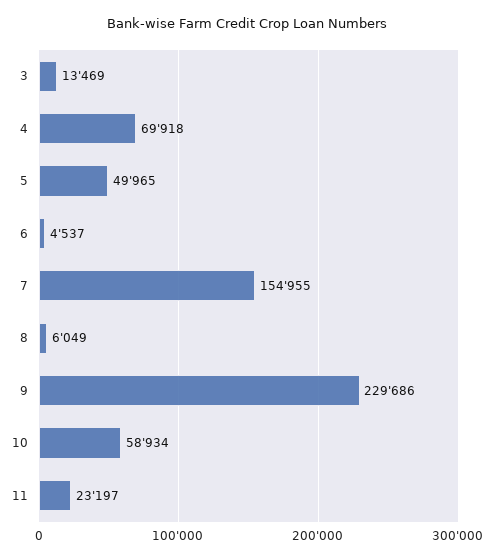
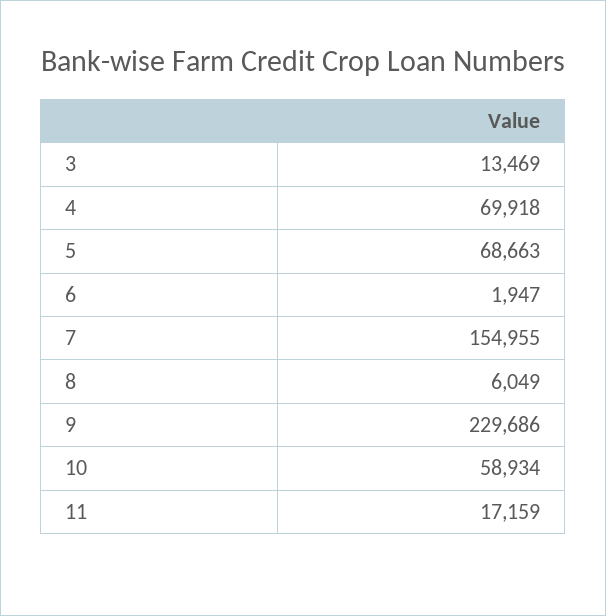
  {
    "3": 13469,
    "4": 69918,
-   "5": 49965,
+   "5": 68663,
-   "6": 4537,
+   "6": 1947,
    "7": 154955,
    "8": 6049,
    "9": 229686,
    "10": 58934,
-   "11": 23197
+   "11": 17159
  }

